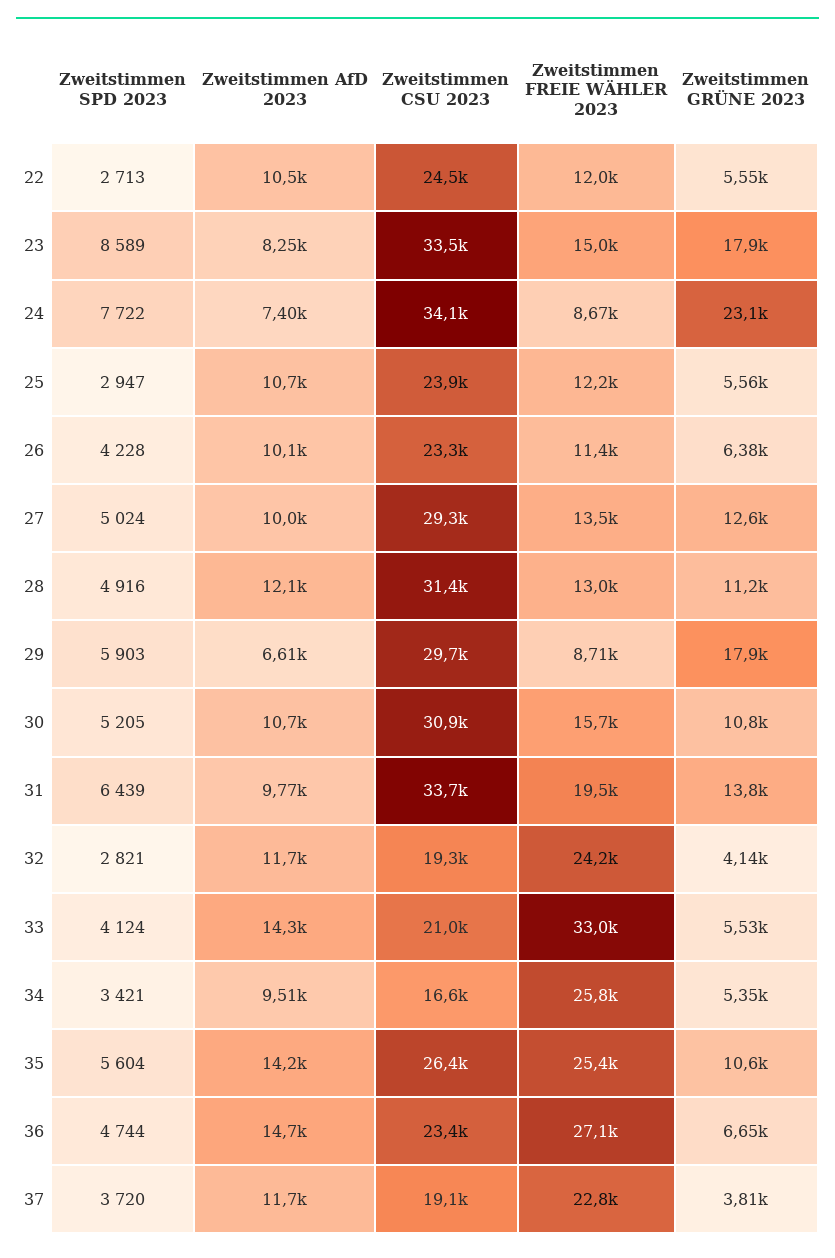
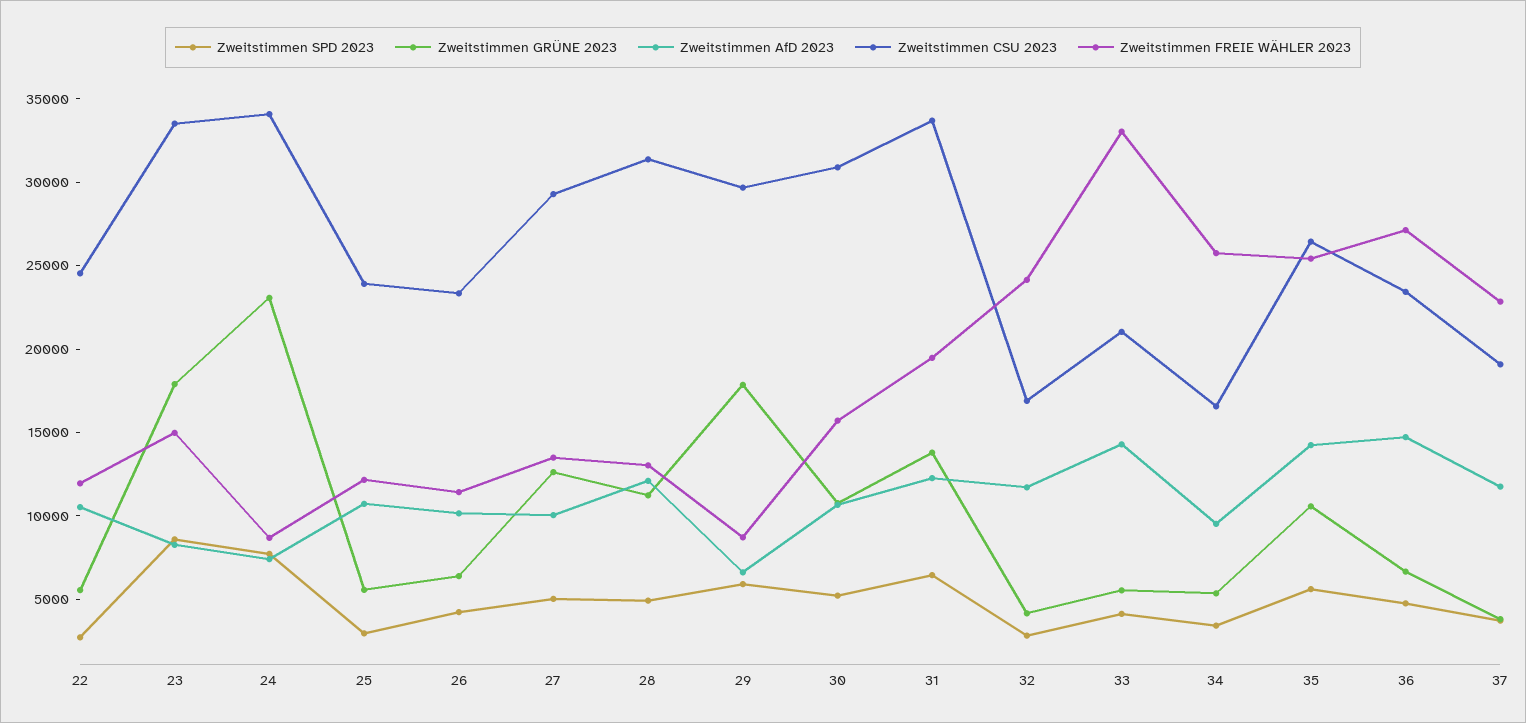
  {
    "Zweitstimmen SPD 2023": {
      "22": 2713,
      "23": 8589,
      "24": 7722,
      "25": 2947,
      "26": 4228,
      "27": 5024,
      "28": 4916,
      "29": 5903,
      "30": 5205,
      "31": 6439,
      "32": 2821,
      "33": 4124,
      "34": 3421,
      "35": 5604,
      "36": 4744,
      "37": 3720
    },
    "Zweitstimmen AfD 2023": {
      "22": 10500,
      "23": 8250,
      "24": 7400,
      "25": 10700,
      "26": 10100,
      "27": 10000,
      "28": 12100,
      "29": 6610,
      "30": 10700,
-     "31": 9770,
+     "31": 12000,
      "32": 11700,
      "33": 14300,
      "34": 9510,
      "35": 14200,
      "36": 14700,
      "37": 11700
    },
    "Zweitstimmen CSU 2023": {
      "22": 24500,
      "23": 33500,
      "24": 34100,
      "25": 23900,
      "26": 23300,
      "27": 29300,
      "28": 31400,
      "29": 29700,
      "30": 30900,
      "31": 33700,
-     "32": 19300,
+     "32": 17000,
      "33": 21000,
      "34": 16600,
      "35": 26400,
      "36": 23400,
      "37": 19100
    },
    "Zweitstimmen FREIE WÄHLER 2023": {
      "22": 12000,
      "23": 15000,
      "24": 8670,
      "25": 12200,
      "26": 11400,
      "27": 13500,
      "28": 13000,
      "29": 8710,
      "30": 15700,
      "31": 19500,
      "32": 24200,
      "33": 33000,
      "34": 25800,
      "35": 25400,
      "36": 27100,
      "37": 22800
    },
    "Zweitstimmen GRÜNE 2023": {
      "22": 5550,
      "23": 17900,
      "24": 23100,
      "25": 5560,
      "26": 6380,
      "27": 12600,
      "28": 11200,
      "29": 17900,
      "30": 10800,
      "31": 13800,
      "32": 4140,
      "33": 5530,
      "34": 5350,
      "35": 10600,
      "36": 6650,
      "37": 3810
    }
  }

